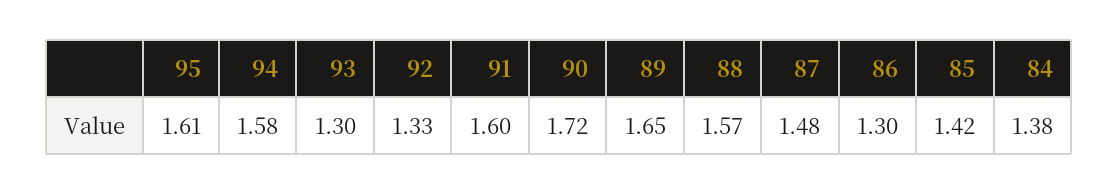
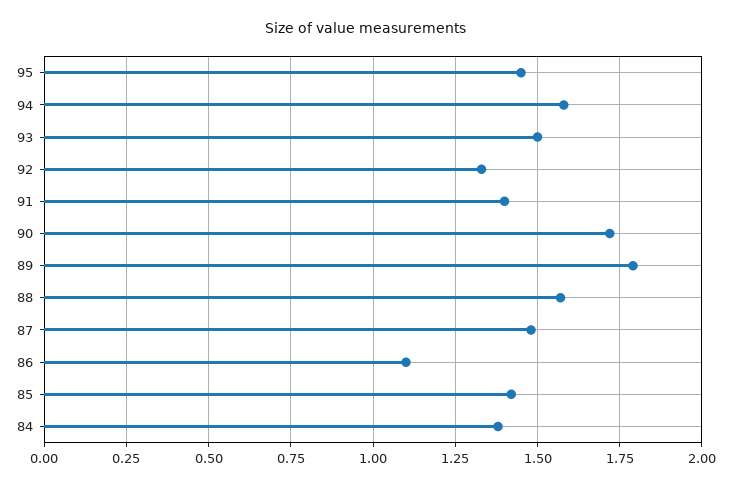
  {
-   "95": 1.61,
+   "95": 1.45,
    "94": 1.58,
-   "93": 1.3,
+   "93": 1.5,
    "92": 1.33,
-   "91": 1.6,
+   "91": 1.4,
    "90": 1.72,
-   "89": 1.65,
+   "89": 1.8,
    "88": 1.57,
    "87": 1.48,
-   "86": 1.3,
+   "86": 1.1,
    "85": 1.42,
    "84": 1.38
  }

